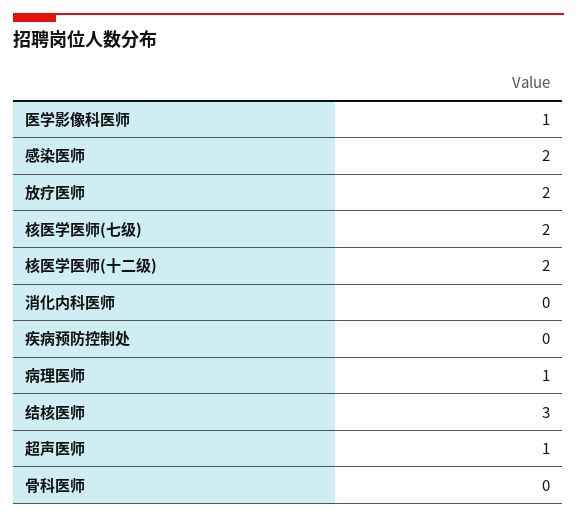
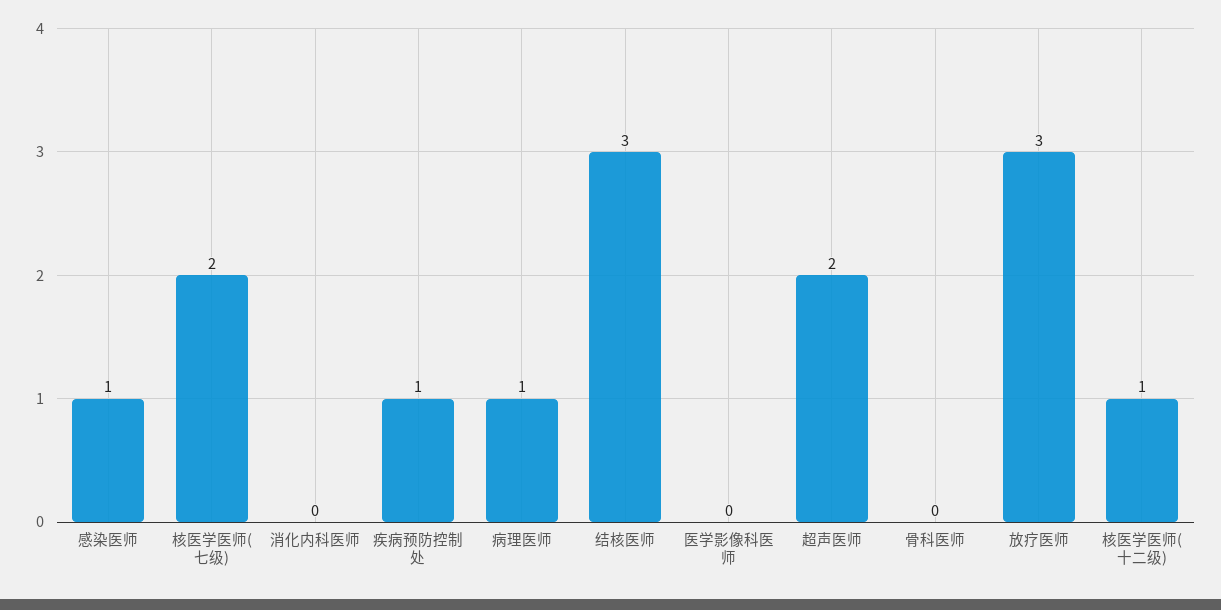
  {
-   "医学影像科医师": 1,
+   "医学影像科医师": 0,
-   "感染医师": 2,
+   "感染医师": 1,
-   "放疗医师": 2,
+   "放疗医师": 3,
    "核医学医师(七级)": 2,
-   "核医学医师(十二级)": 2,
+   "核医学医师(十二级)": 1,
    "消化内科医师": 0,
-   "疾病预防控制处": 0,
+   "疾病预防控制处": 1,
    "病理医师": 1,
    "结核医师": 3,
-   "超声医师": 1,
+   "超声医师": 2,
    "骨科医师": 0
  }

